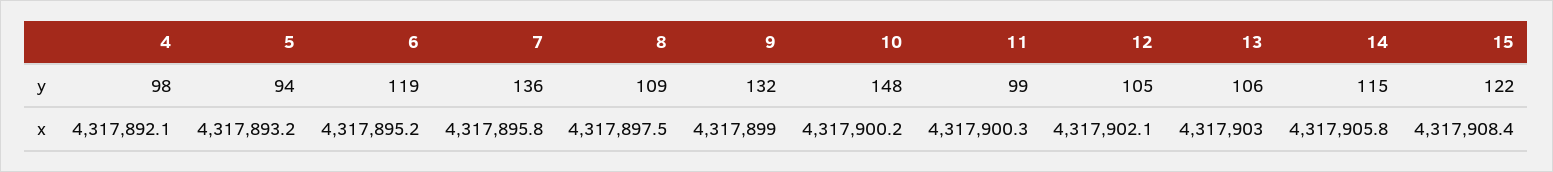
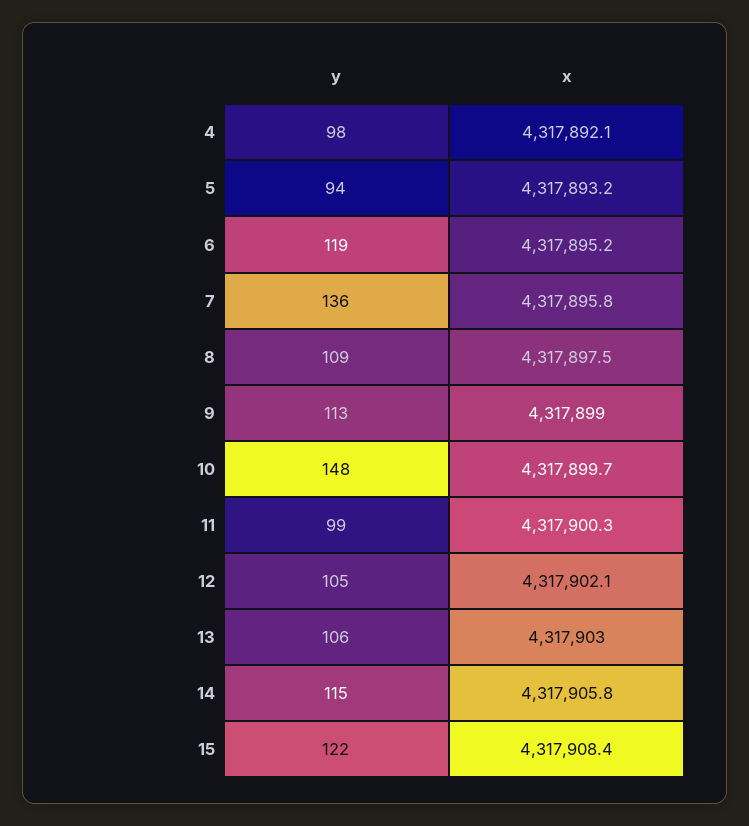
  {
    "4": {
      "y": 98,
      "x": 4317892.1
    },
    "5": {
      "y": 94,
      "x": 4317893.2
    },
    "6": {
      "y": 119,
      "x": 4317895.2
    },
    "7": {
      "y": 136,
      "x": 4317895.8
    },
    "8": {
      "y": 109,
      "x": 4317897.5
    },
    "9": {
-     "y": 132,
+     "y": 113,
      "x": 4317899
    },
    "10": {
      "y": 148,
-     "x": 4317900.2
+     "x": 4317899.7
    },
    "11": {
      "y": 99,
      "x": 4317900.3
    },
    "12": {
      "y": 105,
      "x": 4317902.1
    },
    "13": {
      "y": 106,
      "x": 4317903
    },
    "14": {
      "y": 115,
      "x": 4317905.8
    },
    "15": {
      "y": 122,
      "x": 4317908.4
    }
  }

